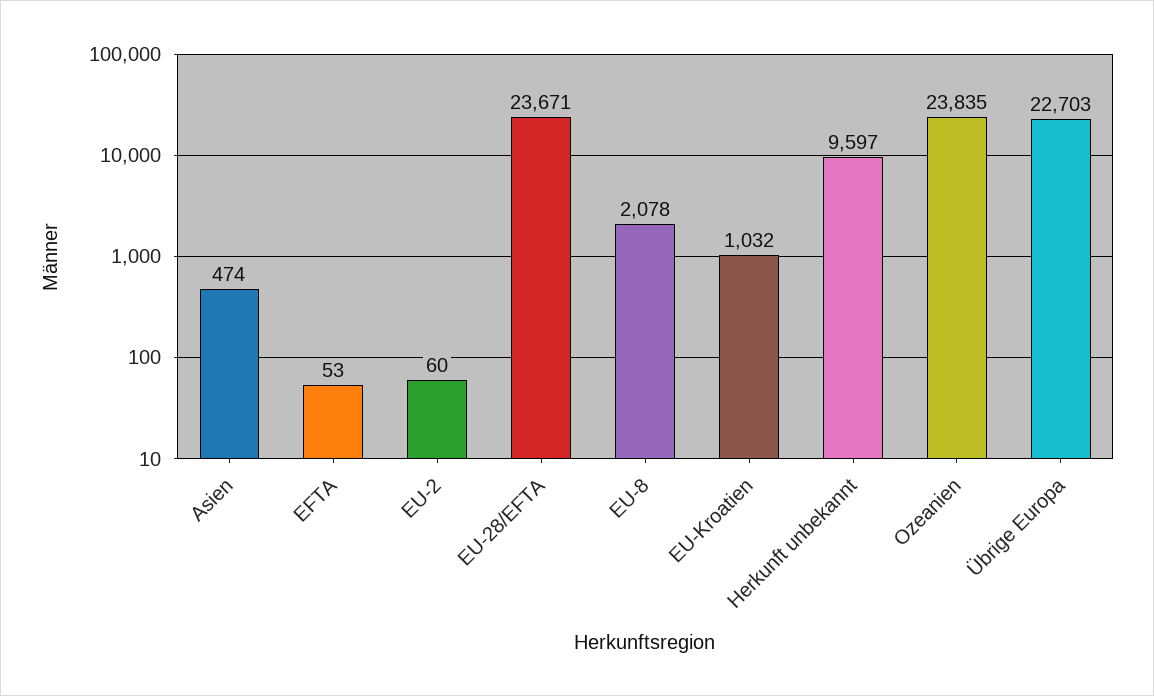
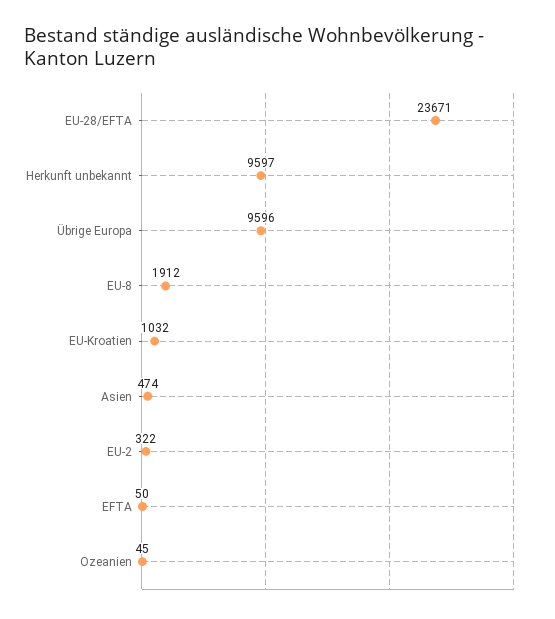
  {
    "Asien": 474,
-   "EFTA": 53,
+   "EFTA": 50,
-   "EU-2": 60,
+   "EU-2": 322,
    "EU-28/EFTA": 23671,
-   "EU-8": 2078,
+   "EU-8": 1912,
    "EU-Kroatien": 1032,
    "Herkunft unbekannt": 9597,
-   "Ozeanien": 23835,
+   "Ozeanien": 45,
-   "Übrige Europa": 22703
+   "Übrige Europa": 9596
  }

